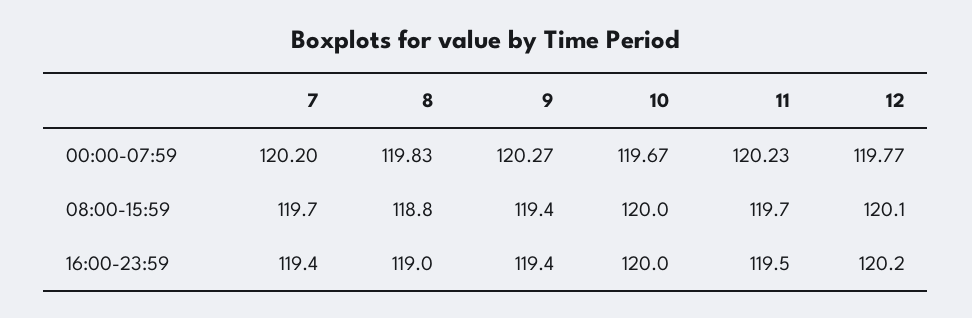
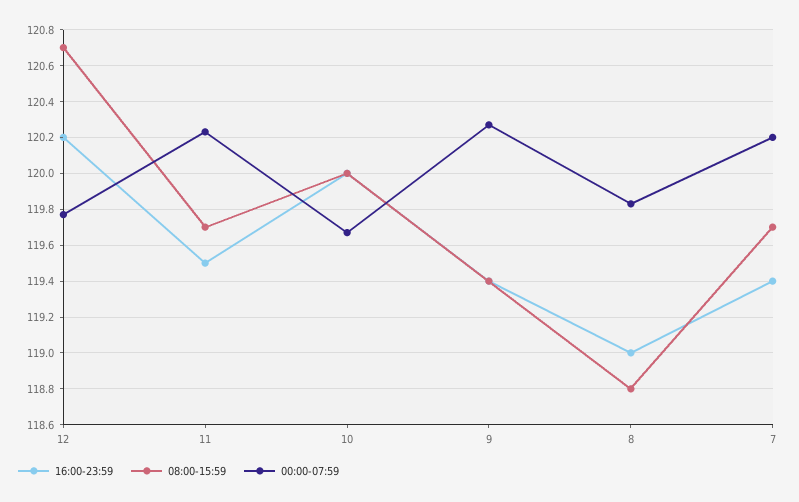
  {
    "00:00-07:59": {
      "7": 120.2,
      "8": 119.83,
      "9": 120.27,
      "10": 119.67,
      "11": 120.23,
      "12": 119.77
    },
    "08:00-15:59": {
      "7": 119.7,
      "8": 118.8,
      "9": 119.4,
      "10": 120,
      "11": 119.7,
-     "12": 120.1
+     "12": 120.7
    },
    "16:00-23:59": {
      "7": 119.4,
      "8": 119,
      "9": 119.4,
      "10": 120,
      "11": 119.5,
      "12": 120.2
    }
  }

